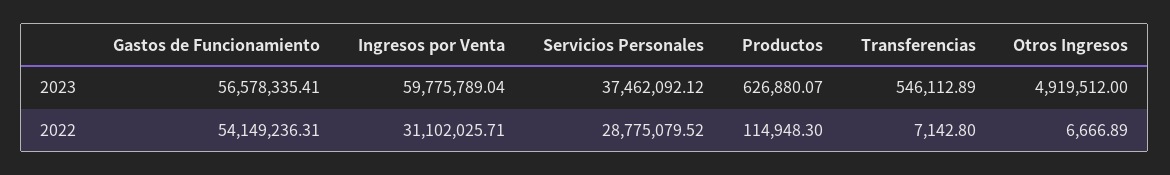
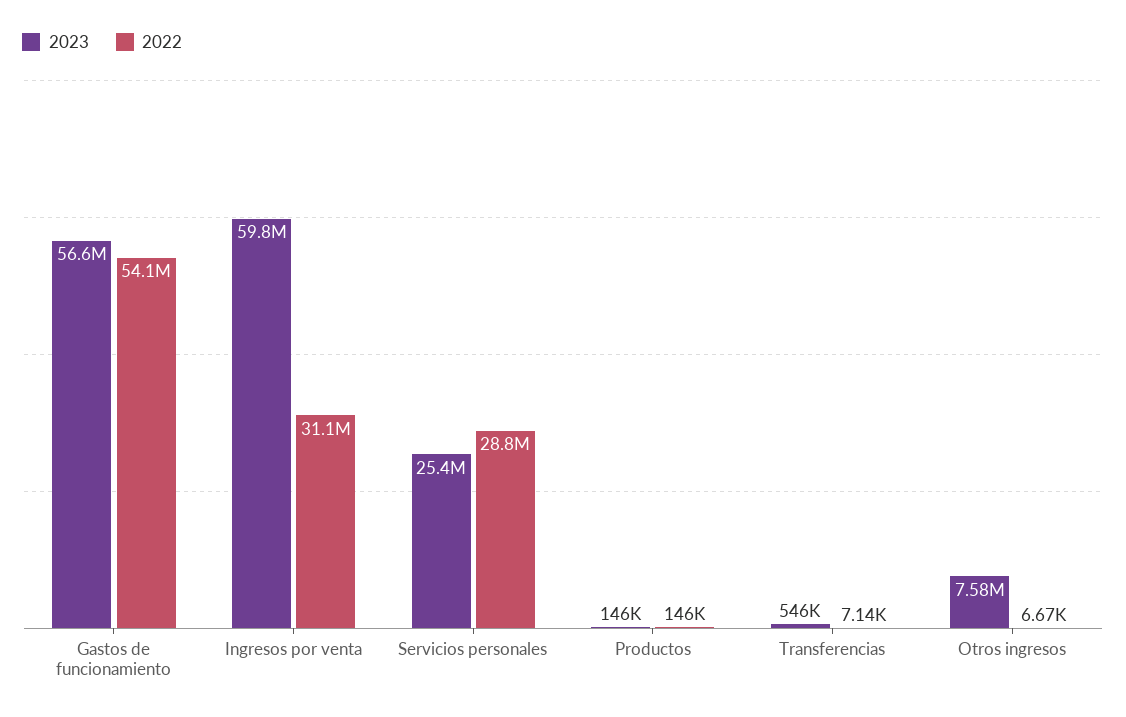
  {
    "2023": {
      "Gastos de Funcionamiento": 56578335.41,
      "Ingresos por Venta": 59775789.04,
-     "Servicios Personales": 37462092.12,
+     "Servicios Personales": 25400000,
-     "Productos": 626880.07,
+     "Productos": 146000,
      "Transferencias": 546112.89,
-     "Otros Ingresos": 4919512
+     "Otros Ingresos": 7580000
    },
    "2022": {
      "Gastos de Funcionamiento": 54149236.31,
      "Ingresos por Venta": 31102025.71,
      "Servicios Personales": 28775079.52,
-     "Productos": 114948.3,
+     "Productos": 146000,
      "Transferencias": 7142.8,
      "Otros Ingresos": 6666.89
    }
  }

